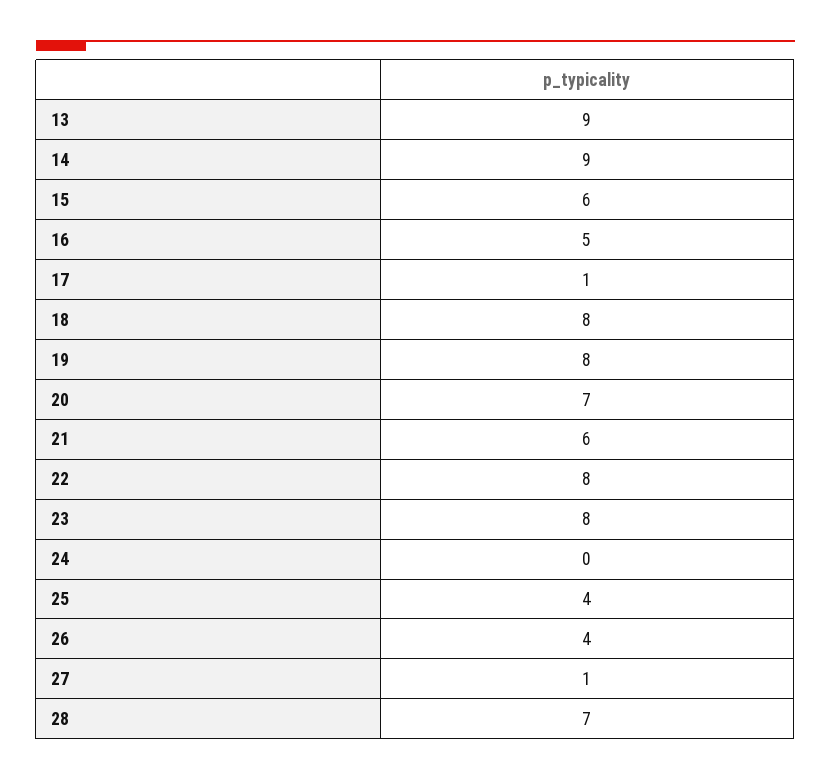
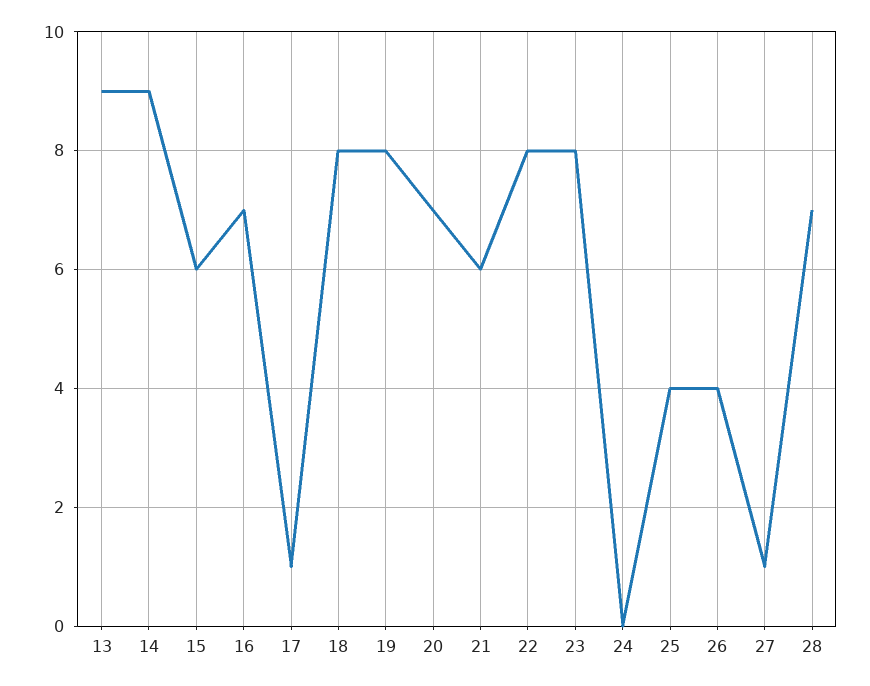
  {
    "13": 9,
    "14": 9,
    "15": 6,
-   "16": 5,
+   "16": 7,
    "17": 1,
    "18": 8,
    "19": 8,
    "20": 7,
    "21": 6,
    "22": 8,
    "23": 8,
    "24": 0,
    "25": 4,
    "26": 4,
    "27": 1,
    "28": 7
  }

